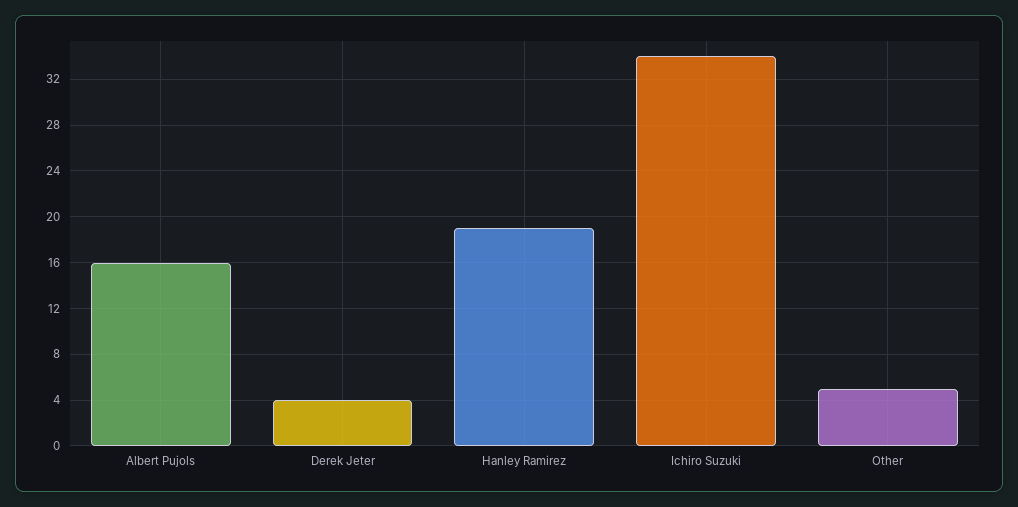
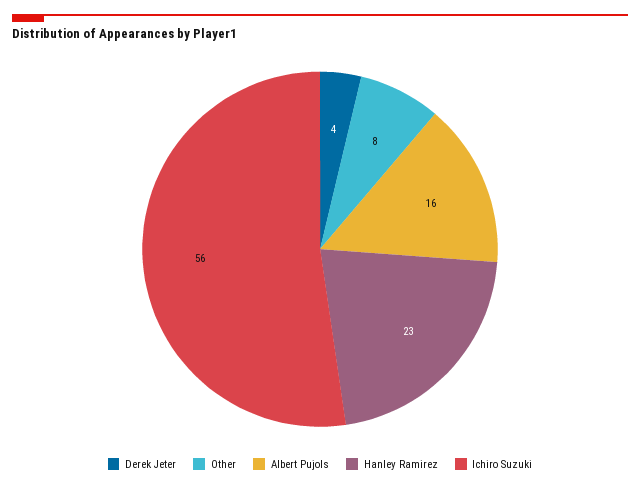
  {
    "Albert Pujols": 16,
    "Derek Jeter": 4,
-   "Hanley Ramirez": 19,
+   "Hanley Ramirez": 23,
-   "Ichiro Suzuki": 34,
+   "Ichiro Suzuki": 56,
-   "Other": 5
+   "Other": 8
  }

